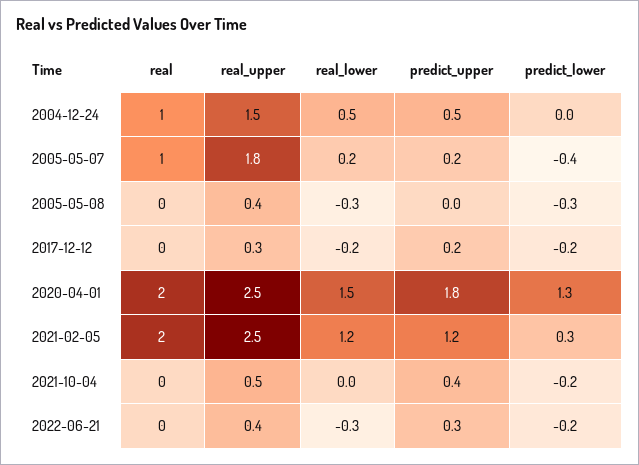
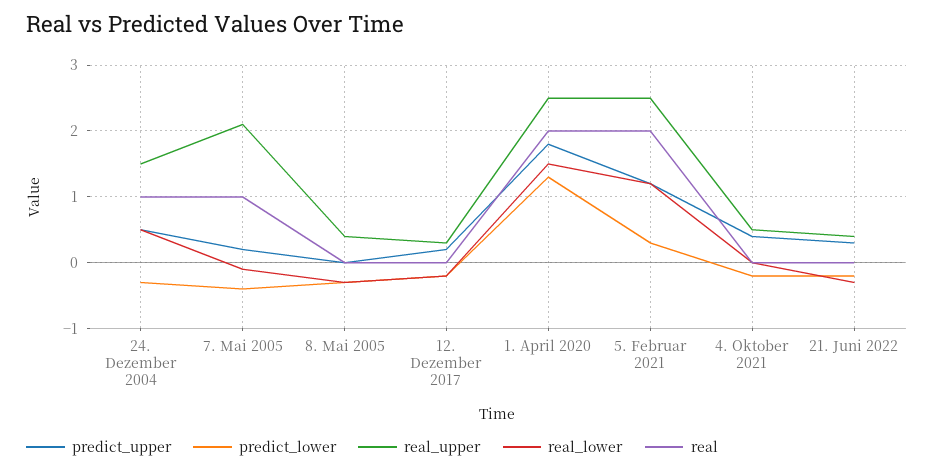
  {
    "real": {
      "2004-12-24": 1,
      "2005-05-07": 1,
      "2005-05-08": 0,
      "2017-12-12": 0,
      "2020-04-01": 2,
      "2021-02-05": 2,
      "2021-10-04": 0,
      "2022-06-21": 0
    },
    "real_upper": {
      "2004-12-24": 1.5,
-     "2005-05-07": 1.8,
+     "2005-05-07": 2.1,
      "2005-05-08": 0.4,
      "2017-12-12": 0.3,
      "2020-04-01": 2.5,
      "2021-02-05": 2.5,
      "2021-10-04": 0.5,
      "2022-06-21": 0.4
    },
    "real_lower": {
      "2004-12-24": 0.5,
-     "2005-05-07": 0.2,
+     "2005-05-07": -0.1,
      "2005-05-08": -0.3,
      "2017-12-12": -0.2,
      "2020-04-01": 1.5,
      "2021-02-05": 1.2,
      "2021-10-04": 0,
      "2022-06-21": -0.3
    },
    "predict_upper": {
      "2004-12-24": 0.5,
      "2005-05-07": 0.2,
      "2005-05-08": 0,
      "2017-12-12": 0.2,
      "2020-04-01": 1.8,
      "2021-02-05": 1.2,
      "2021-10-04": 0.4,
      "2022-06-21": 0.3
    },
    "predict_lower": {
-     "2004-12-24": 0,
+     "2004-12-24": -0.3,
      "2005-05-07": -0.4,
      "2005-05-08": -0.3,
      "2017-12-12": -0.2,
      "2020-04-01": 1.3,
      "2021-02-05": 0.3,
      "2021-10-04": -0.2,
      "2022-06-21": -0.2
    }
  }

